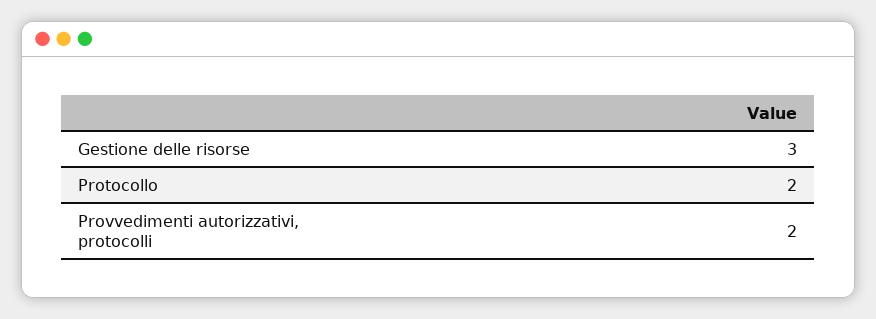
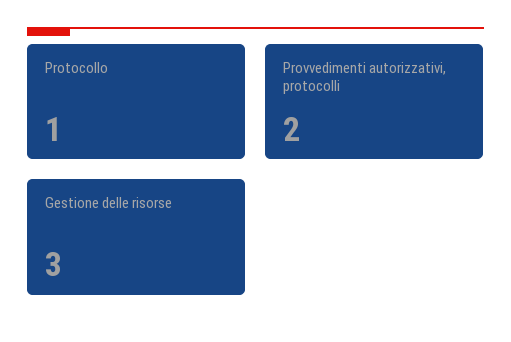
  {
    "Gestione delle risorse": 3,
-   "Protocollo": 2,
+   "Protocollo": 1,
    "Provvedimenti autorizzativi, protocolli": 2
  }

